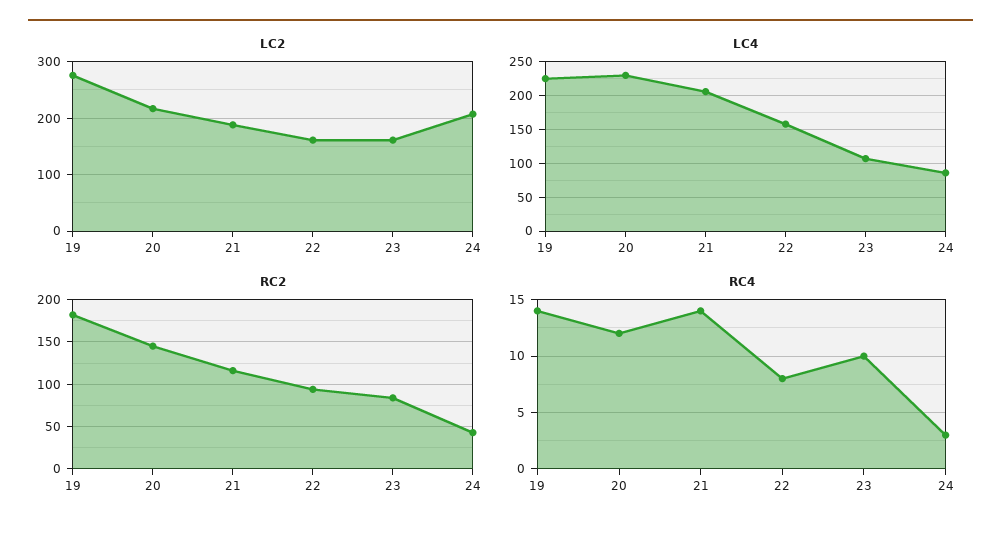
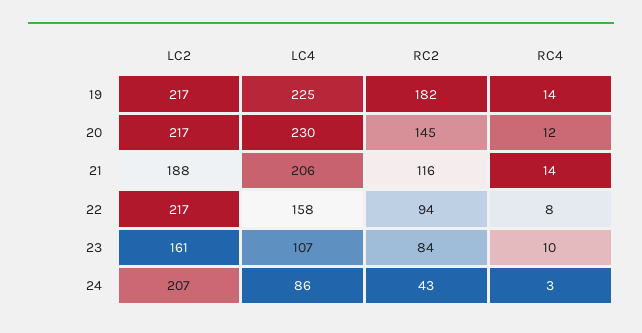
  {
    "LC2": {
-     "19": 280,
+     "19": 217,
      "20": 217,
      "21": 188,
-     "22": 160,
+     "22": 217,
      "23": 161,
      "24": 207
    },
    "LC4": {
      "19": 225,
      "20": 230,
      "21": 206,
      "22": 158,
      "23": 107,
      "24": 86
    },
    "RC2": {
      "19": 182,
      "20": 145,
      "21": 116,
      "22": 94,
      "23": 84,
      "24": 43
    },
    "RC4": {
      "19": 14,
      "20": 12,
      "21": 14,
      "22": 8,
      "23": 10,
      "24": 3
    }
  }

